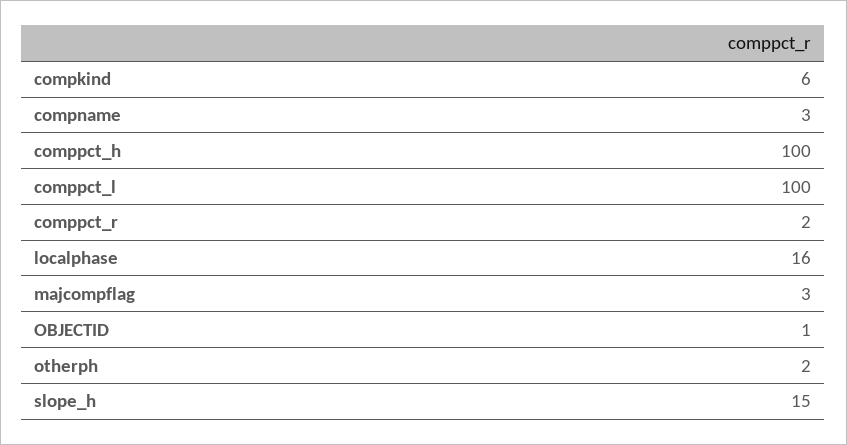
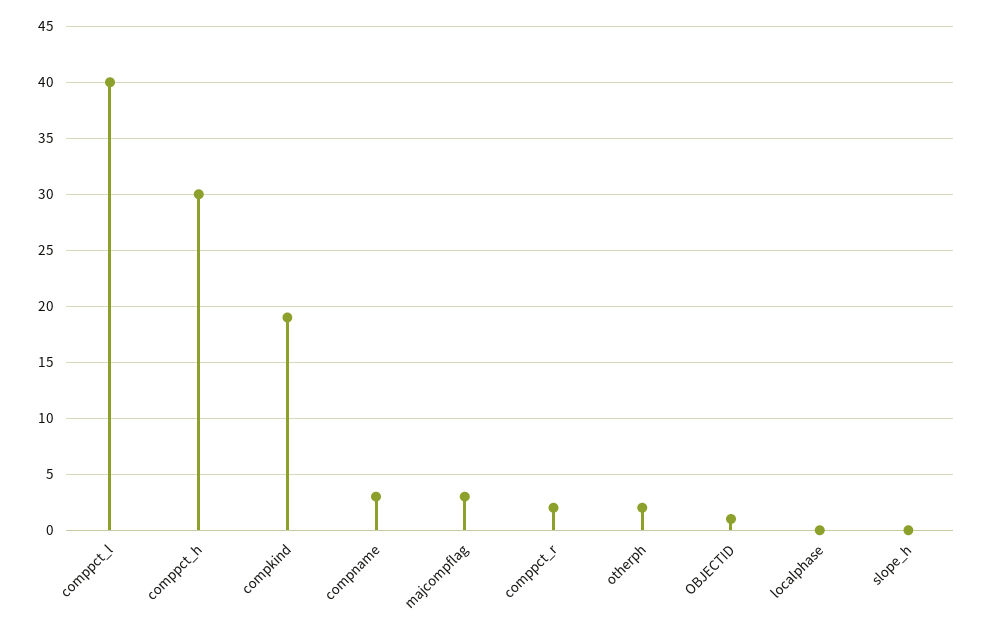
  {
-   "compkind": 6,
+   "compkind": 19,
    "compname": 3,
-   "comppct_h": 100,
+   "comppct_h": 30,
-   "comppct_l": 100,
+   "comppct_l": 40,
    "comppct_r": 2,
-   "localphase": 16,
+   "localphase": 0,
    "majcompflag": 3,
    "OBJECTID": 1,
    "otherph": 2,
-   "slope_h": 15
+   "slope_h": 0
  }

